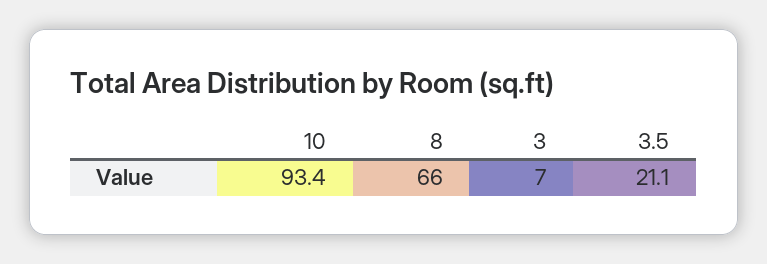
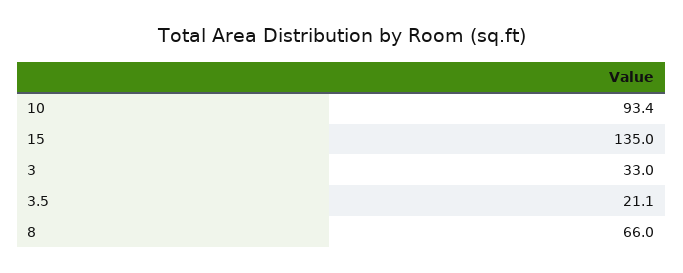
  {
    "10": 93.4,
    "8": 66,
-   "3": 7,
+   "3": 33,
-   "3.5": 21.1
+   "3.5": 21.1,
+   "15": 135
  }

